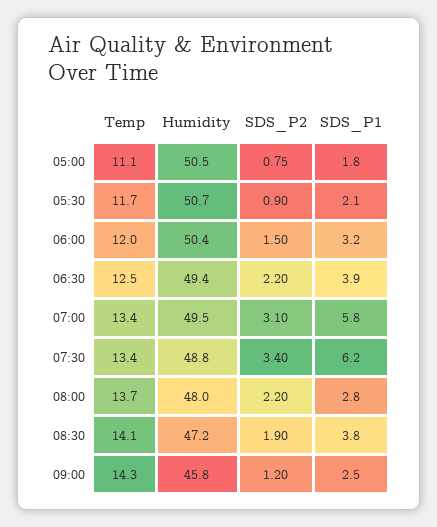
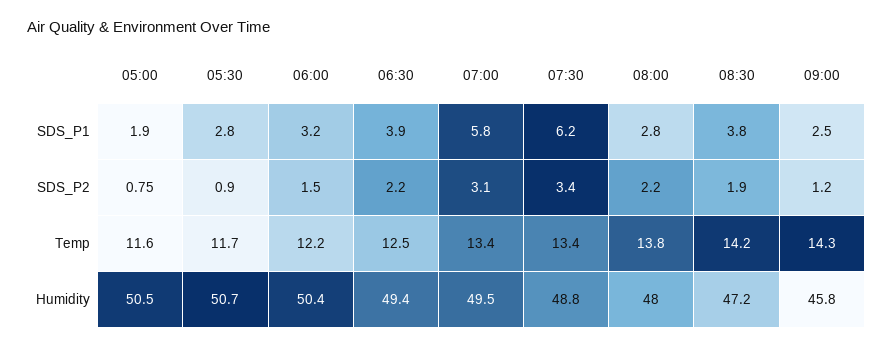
  {
    "Temp": {
-     "05:00": 11.1,
+     "05:00": 11.6,
      "05:30": 11.7,
-     "06:00": 12,
+     "06:00": 12.2,
      "06:30": 12.5,
      "07:00": 13.4,
      "07:30": 13.4,
-     "08:00": 13.7,
+     "08:00": 13.8,
-     "08:30": 14.1,
+     "08:30": 14.2,
      "09:00": 14.3
    },
    "Humidity": {
      "05:00": 50.5,
      "05:30": 50.7,
      "06:00": 50.4,
      "06:30": 49.4,
      "07:00": 49.5,
      "07:30": 48.8,
      "08:00": 48,
      "08:30": 47.2,
      "09:00": 45.8
    },
    "SDS_P2": {
      "05:00": 0.75,
      "05:30": 0.9,
      "06:00": 1.5,
      "06:30": 2.2,
      "07:00": 3.1,
      "07:30": 3.4,
      "08:00": 2.2,
      "08:30": 1.9,
      "09:00": 1.2
    },
    "SDS_P1": {
-     "05:00": 1.8,
+     "05:00": 1.9,
-     "05:30": 2.1,
+     "05:30": 2.8,
      "06:00": 3.2,
      "06:30": 3.9,
      "07:00": 5.8,
      "07:30": 6.2,
      "08:00": 2.8,
      "08:30": 3.8,
      "09:00": 2.5
    }
  }

